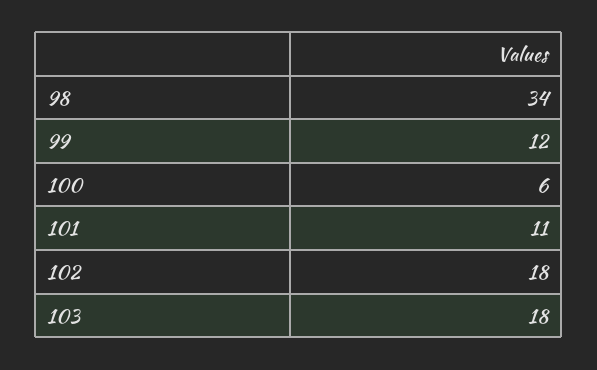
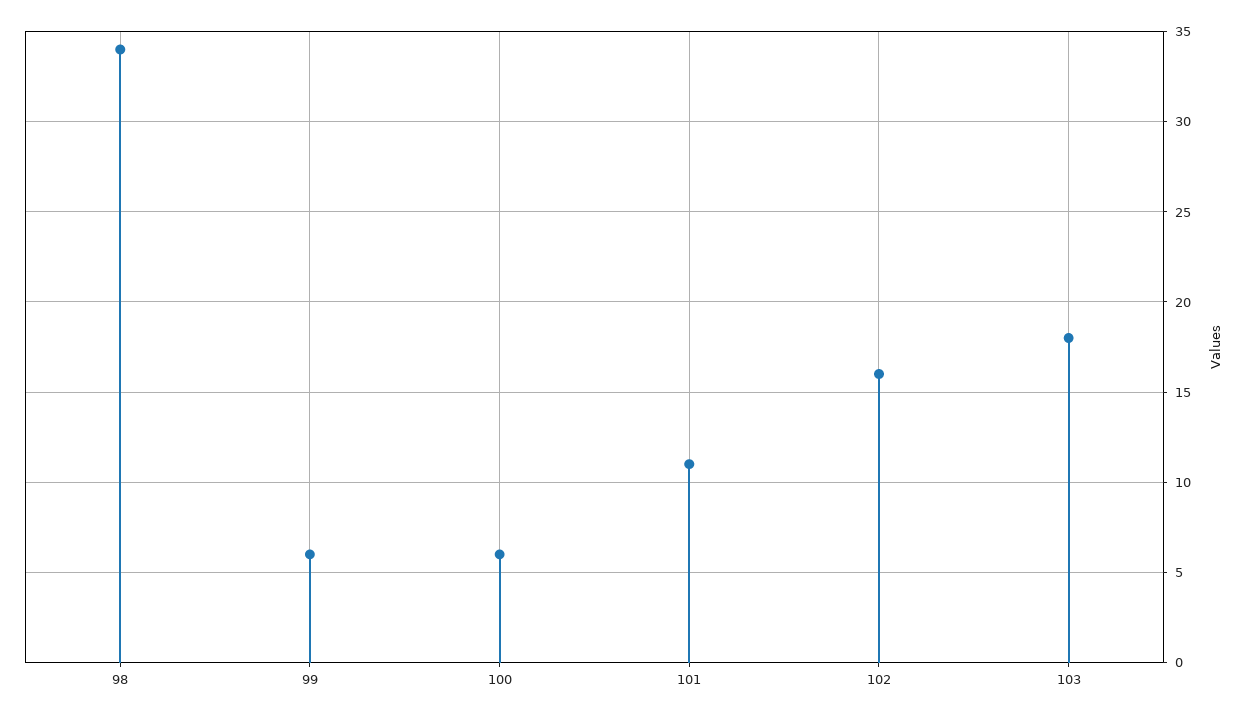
  {
    "98": 34,
-   "99": 12,
+   "99": 6,
    "100": 6,
    "101": 11,
-   "102": 18,
+   "102": 16,
    "103": 18
  }

